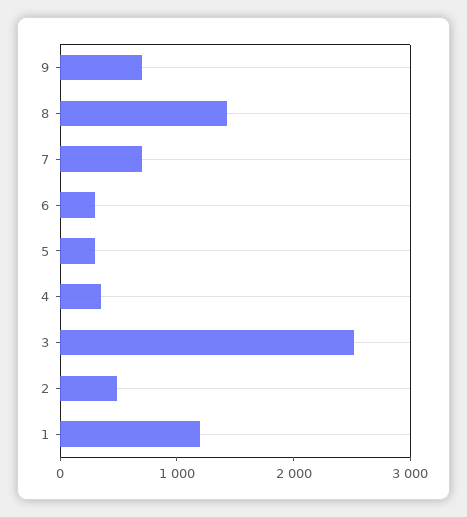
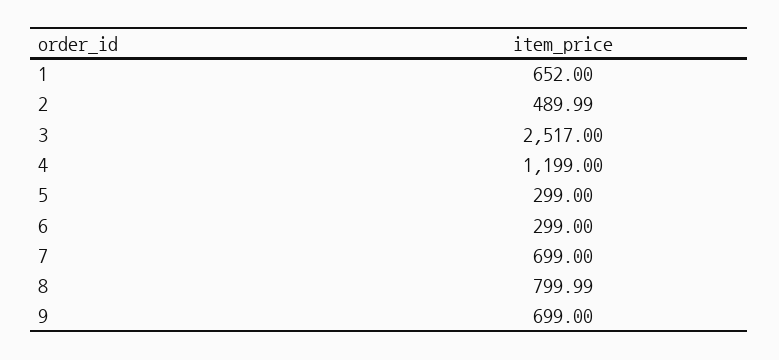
  {
    "9": 699,
-   "8": 1400,
+   "8": 799.99,
    "7": 699,
    "6": 299,
    "5": 299,
-   "4": 400,
+   "4": 1199,
    "3": 2517,
    "2": 489.99,
-   "1": 1200
+   "1": 652
  }

